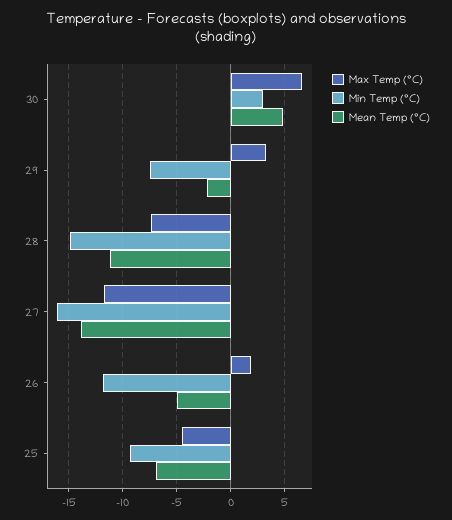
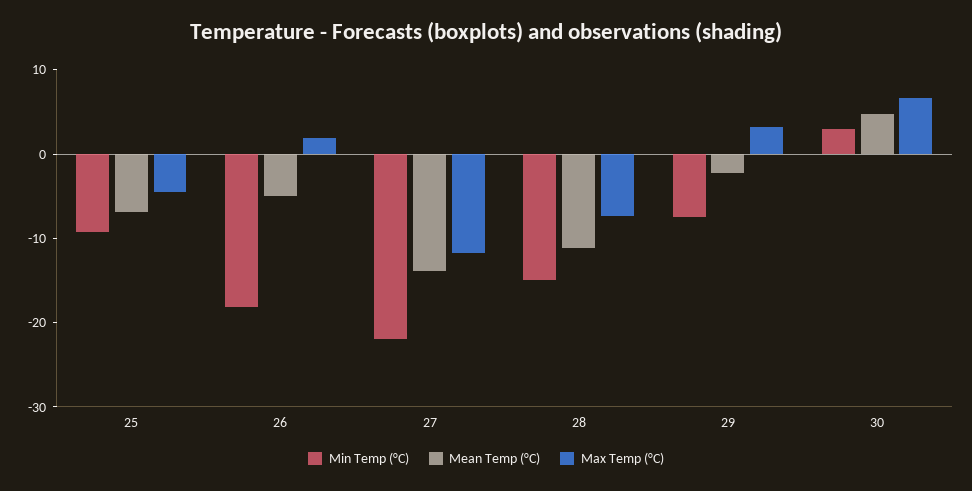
  {
    "Max Temp (°C)": {
      "30": 7,
      "29": 3,
      "28": -7,
      "27": -12,
      "26": 2,
      "25": -5
    },
    "Min Temp (°C)": {
      "30": 3,
      "29": -8,
      "28": -15,
-     "27": -16,
+     "27": -22,
-     "26": -12,
+     "26": -18,
      "25": -9
    },
    "Mean Temp (°C)": {
      "30": 5,
      "29": -2,
      "28": -11,
      "27": -14,
      "26": -5,
      "25": -7
    }
  }

